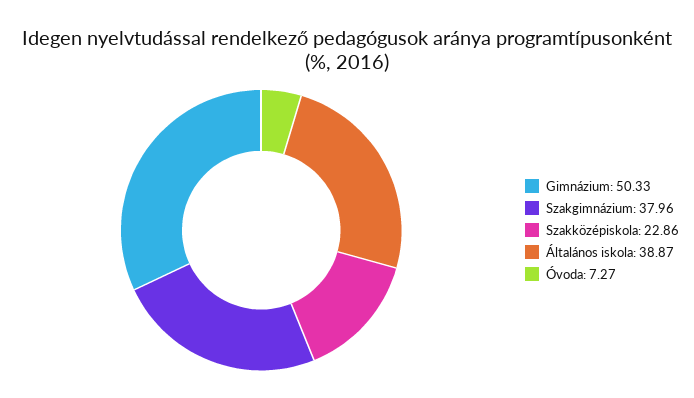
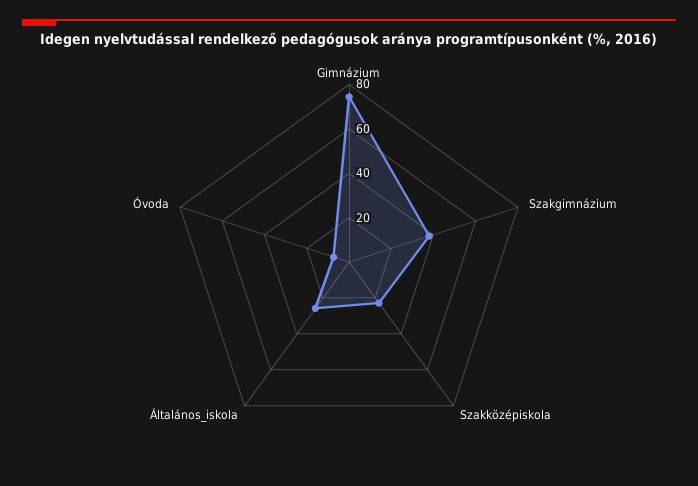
  {
-   "Gimnázium": 50.33,
+   "Gimnázium": 75,
    "Szakgimnázium": 37.96,
    "Szakközépiskola": 22.86,
-   "Általános iskola": 38.87,
+   "Általános iskola": 25,
    "Óvoda": 7.27
  }

